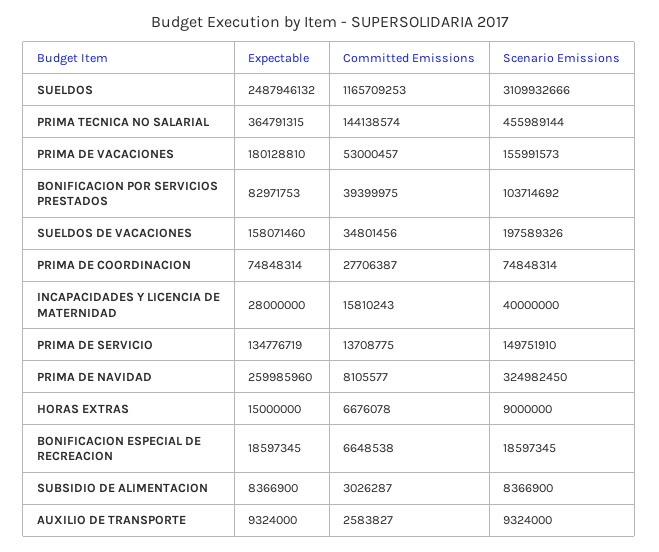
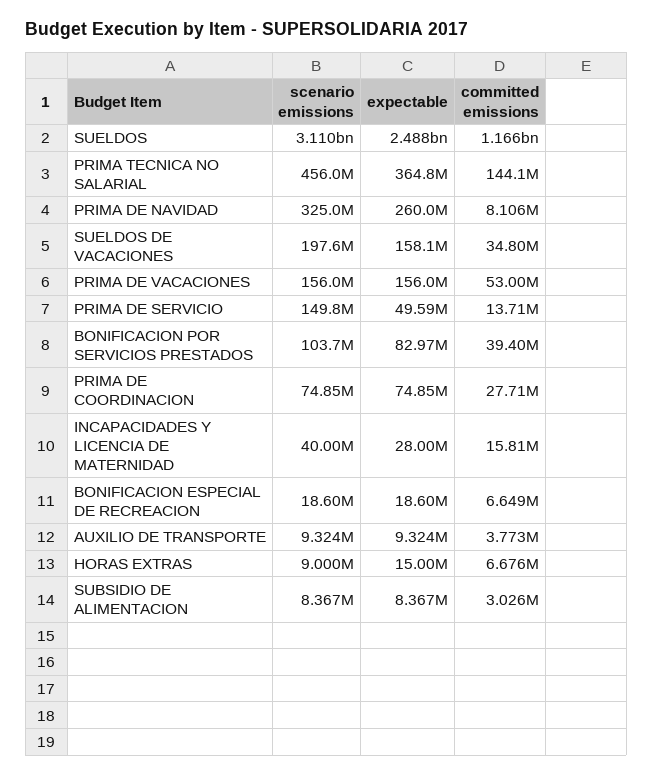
  {
    "Expectable": {
      "SUELDOS": 2487946132,
      "PRIMA TECNICA NO SALARIAL": 364791315,
-     "PRIMA DE VACACIONES": 180128810,
+     "PRIMA DE VACACIONES": 156000000,
      "BONIFICACION POR SERVICIOS PRESTADOS": 82971753,
      "SUELDOS DE VACACIONES": 158071460,
      "PRIMA DE COORDINACION": 74848314,
      "INCAPACIDADES Y LICENCIA DE MATERNIDAD": 28000000,
-     "PRIMA DE SERVICIO": 134776719,
+     "PRIMA DE SERVICIO": 49590000,
      "PRIMA DE NAVIDAD": 259985960,
      "HORAS EXTRAS": 15000000,
      "BONIFICACION ESPECIAL DE RECREACION": 18597345,
      "SUBSIDIO DE ALIMENTACION": 8366900,
      "AUXILIO DE TRANSPORTE": 9324000
    },
    "Committed Emissions": {
      "SUELDOS": 1165709253,
      "PRIMA TECNICA NO SALARIAL": 144138574,
      "PRIMA DE VACACIONES": 53000457,
      "BONIFICACION POR SERVICIOS PRESTADOS": 39399975,
      "SUELDOS DE VACACIONES": 34801456,
      "PRIMA DE COORDINACION": 27706387,
      "INCAPACIDADES Y LICENCIA DE MATERNIDAD": 15810243,
      "PRIMA DE SERVICIO": 13708775,
      "PRIMA DE NAVIDAD": 8105577,
      "HORAS EXTRAS": 6676078,
      "BONIFICACION ESPECIAL DE RECREACION": 6648538,
      "SUBSIDIO DE ALIMENTACION": 3026287,
-     "AUXILIO DE TRANSPORTE": 2583827
+     "AUXILIO DE TRANSPORTE": 3773000
    },
    "Scenario Emissions": {
      "SUELDOS": 3109932666,
      "PRIMA TECNICA NO SALARIAL": 455989144,
      "PRIMA DE VACACIONES": 155991573,
      "BONIFICACION POR SERVICIOS PRESTADOS": 103714692,
      "SUELDOS DE VACACIONES": 197589326,
      "PRIMA DE COORDINACION": 74848314,
      "INCAPACIDADES Y LICENCIA DE MATERNIDAD": 40000000,
      "PRIMA DE SERVICIO": 149751910,
      "PRIMA DE NAVIDAD": 324982450,
      "HORAS EXTRAS": 9000000,
      "BONIFICACION ESPECIAL DE RECREACION": 18597345,
      "SUBSIDIO DE ALIMENTACION": 8366900,
      "AUXILIO DE TRANSPORTE": 9324000
    }
  }

